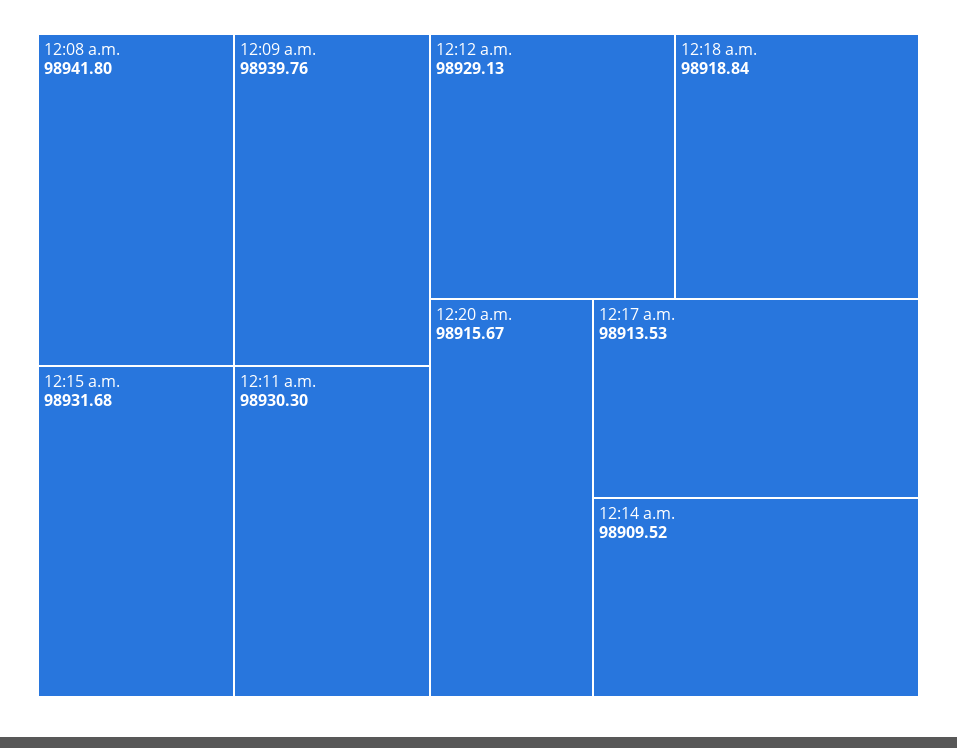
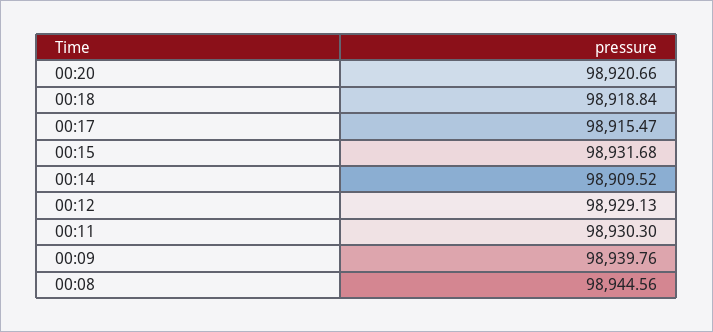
  {
-   "12:08 a.m.": 98941.8,
+   "12:08 a.m.": 98944.56,
    "12:09 a.m.": 98939.76,
    "12:15 a.m.": 98931.68,
    "12:11 a.m.": 98930.3,
    "12:12 a.m.": 98929.13,
    "12:18 a.m.": 98918.84,
-   "12:20 a.m.": 98915.67,
+   "12:20 a.m.": 98920.66,
-   "12:17 a.m.": 98913.53,
+   "12:17 a.m.": 98915.47,
    "12:14 a.m.": 98909.52
  }

